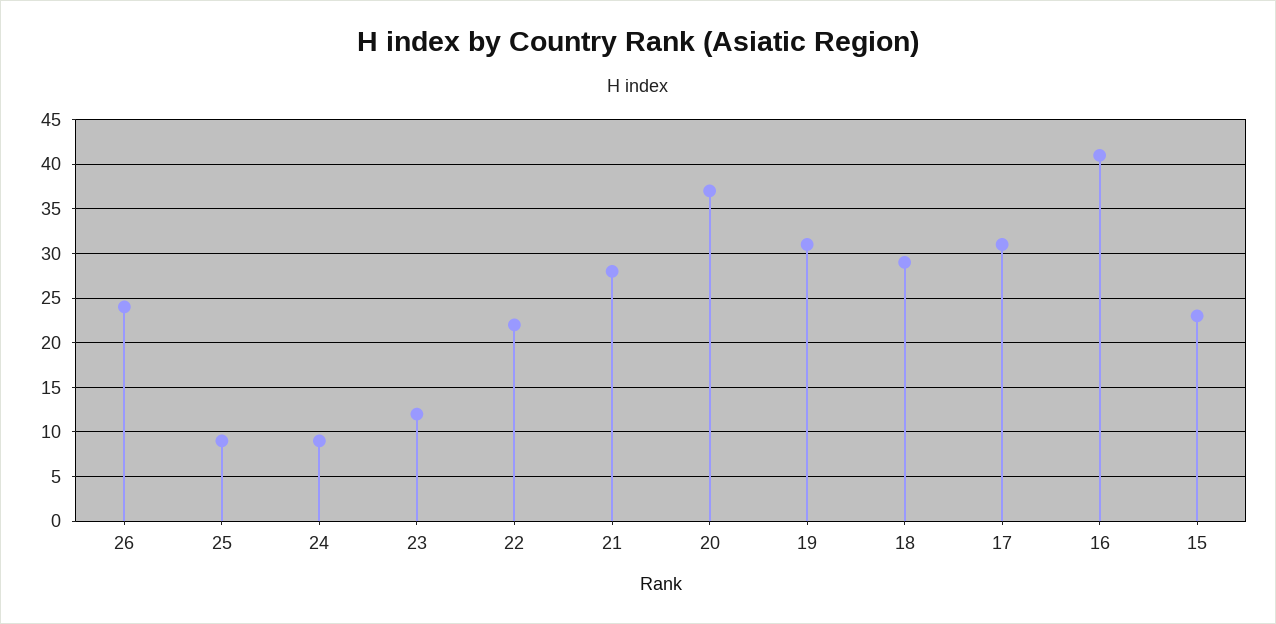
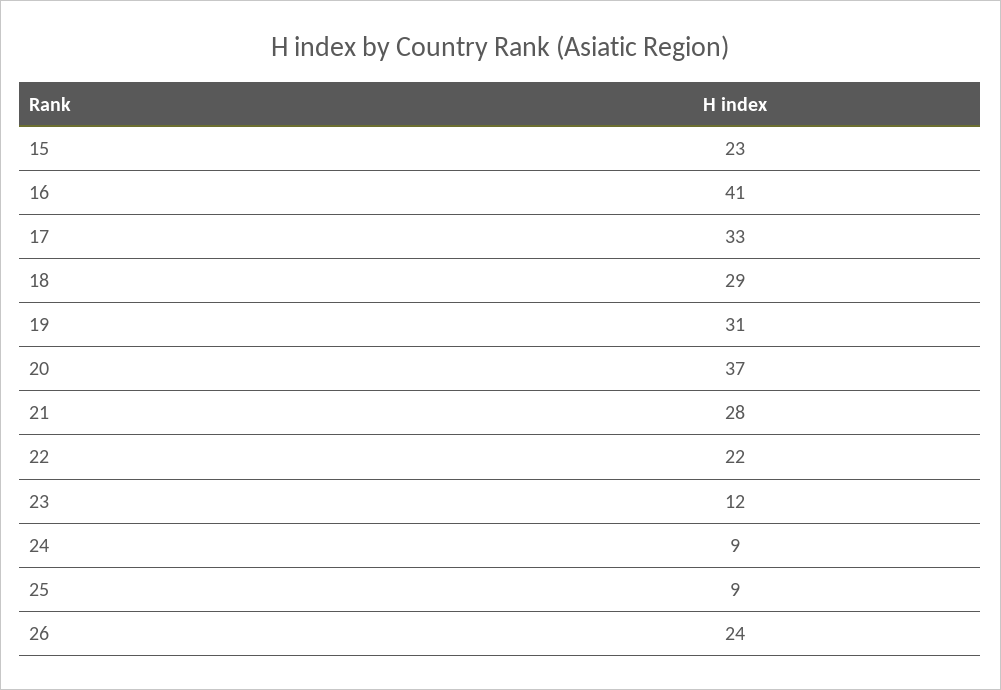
  {
    "26": 24,
    "25": 9,
    "24": 9,
    "23": 12,
    "22": 22,
    "21": 28,
    "20": 37,
    "19": 31,
    "18": 29,
-   "17": 31,
+   "17": 33,
    "16": 41,
    "15": 23
  }

